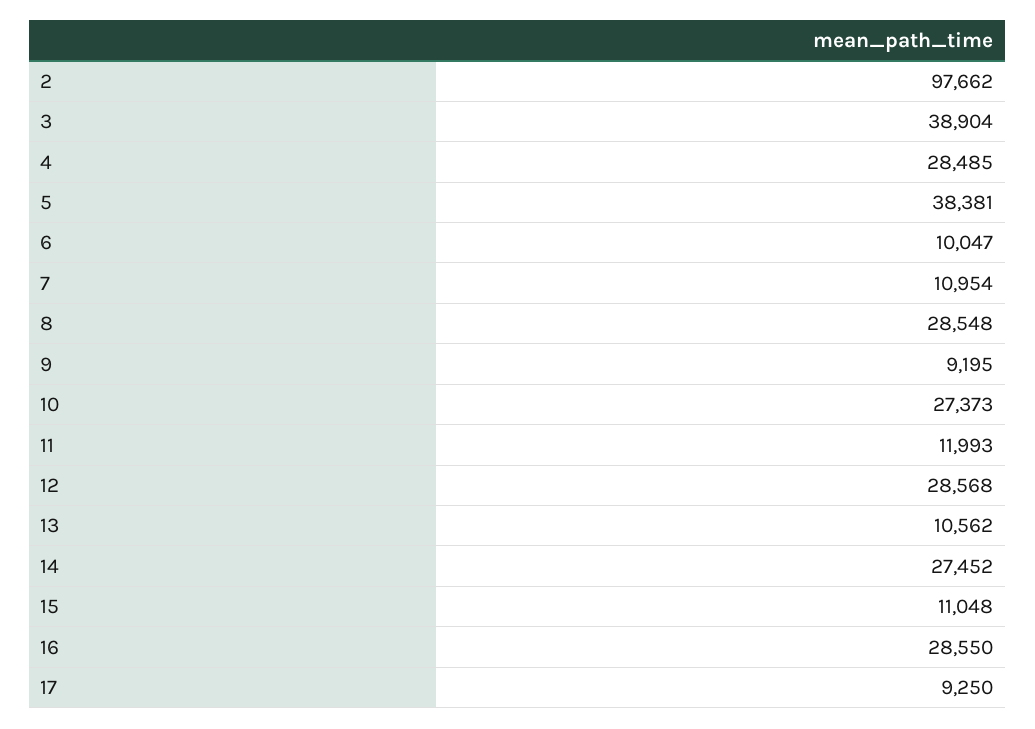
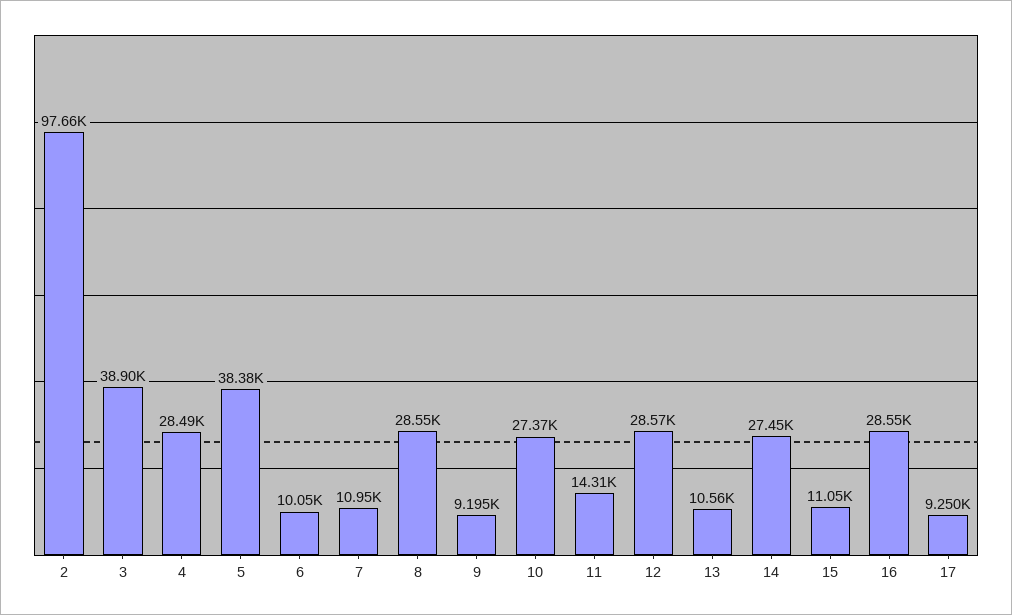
  {
    "2": 97662,
    "3": 38904,
    "4": 28485,
    "5": 38381,
    "6": 10047,
    "7": 10954,
    "8": 28548,
    "9": 9195,
    "10": 27373,
-   "11": 11993,
+   "11": 14310,
    "12": 28568,
    "13": 10562,
    "14": 27452,
    "15": 11048,
    "16": 28550,
    "17": 9250
  }

